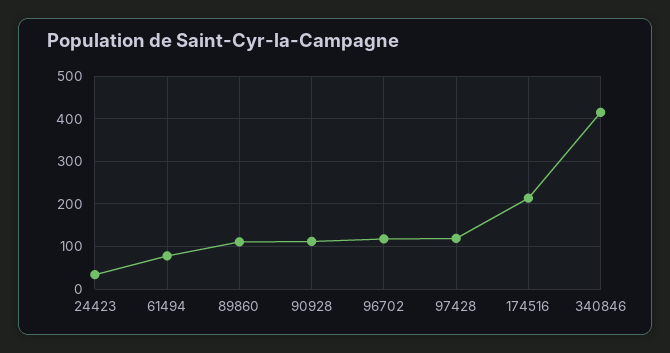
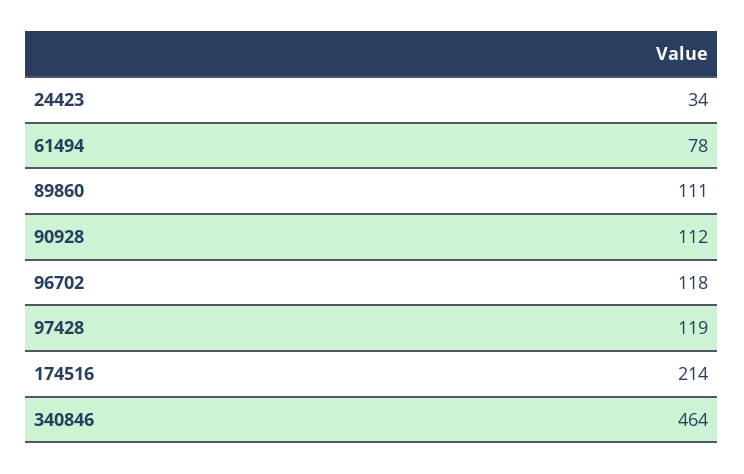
  {
    "24423": 34,
    "61494": 78,
    "89860": 111,
    "90928": 112,
    "96702": 118,
    "97428": 119,
    "174516": 214,
-   "340846": 420
+   "340846": 464
  }

